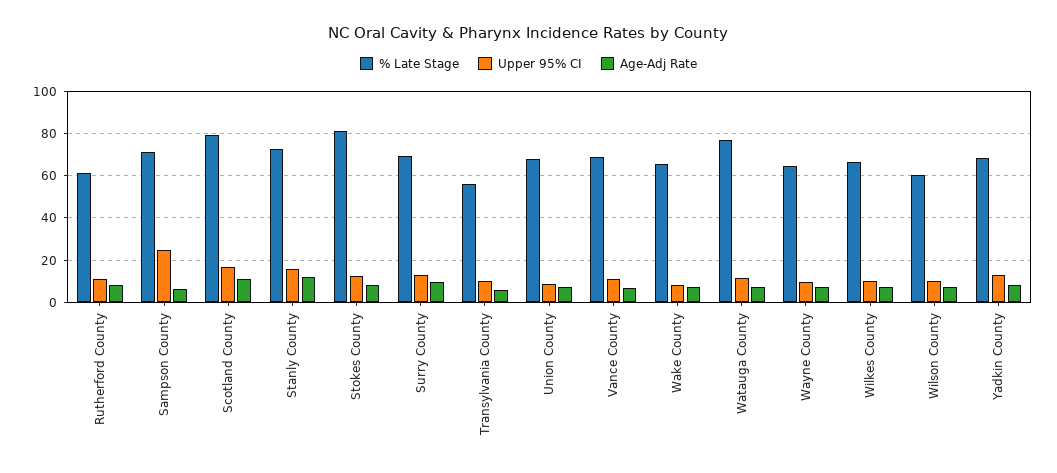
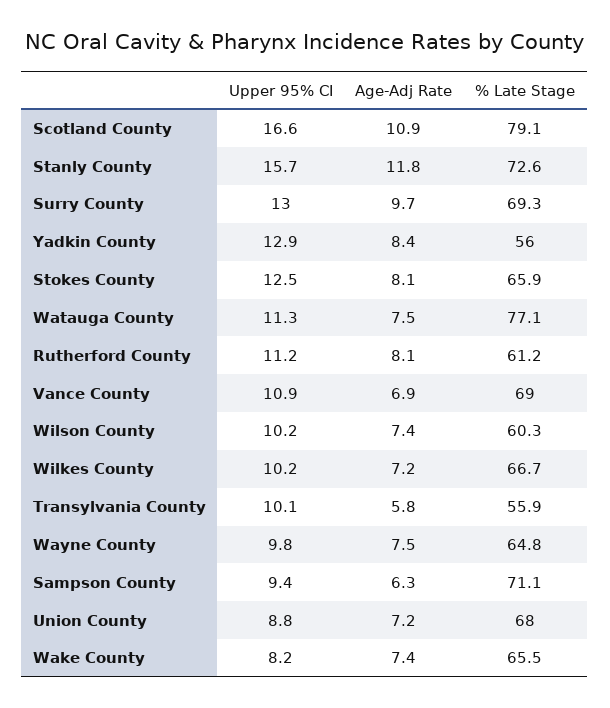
  {
    "% Late Stage": {
      "Rutherford County": 61.2,
      "Sampson County": 71.1,
      "Scotland County": 79.1,
      "Stanly County": 72.6,
-     "Stokes County": 80,
+     "Stokes County": 65.9,
      "Surry County": 69.3,
      "Transylvania County": 55.9,
      "Union County": 68,
      "Vance County": 69,
      "Wake County": 65.5,
      "Watauga County": 77.1,
      "Wayne County": 64.8,
      "Wilkes County": 66.7,
      "Wilson County": 60.3,
-     "Yadkin County": 70
+     "Yadkin County": 56
    },
    "Upper 95% CI": {
      "Rutherford County": 11.2,
-     "Sampson County": 25,
+     "Sampson County": 9.4,
      "Scotland County": 16.6,
      "Stanly County": 15.7,
      "Stokes County": 12.5,
      "Surry County": 13,
      "Transylvania County": 10.1,
      "Union County": 8.8,
      "Vance County": 10.9,
      "Wake County": 8.2,
      "Watauga County": 11.3,
      "Wayne County": 9.8,
      "Wilkes County": 10.2,
      "Wilson County": 10.2,
      "Yadkin County": 12.9
    },
    "Age-Adj Rate": {
      "Rutherford County": 8.1,
      "Sampson County": 6.3,
      "Scotland County": 10.9,
      "Stanly County": 11.8,
      "Stokes County": 8.1,
      "Surry County": 9.7,
      "Transylvania County": 5.8,
      "Union County": 7.2,
      "Vance County": 6.9,
      "Wake County": 7.4,
      "Watauga County": 7.5,
      "Wayne County": 7.5,
      "Wilkes County": 7.2,
      "Wilson County": 7.4,
      "Yadkin County": 8.4
    }
  }

